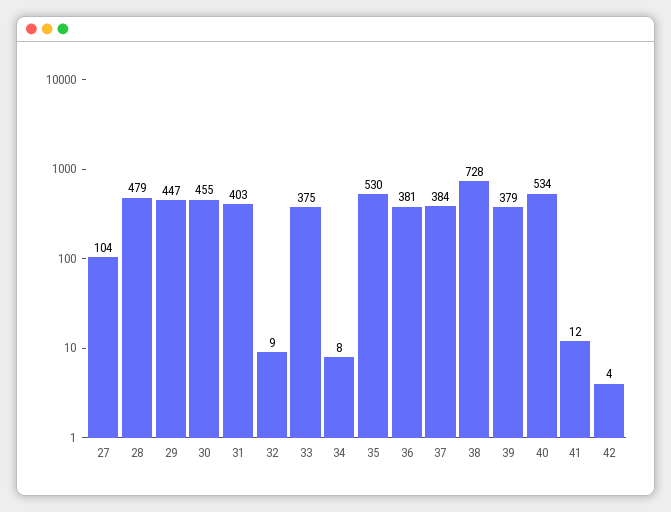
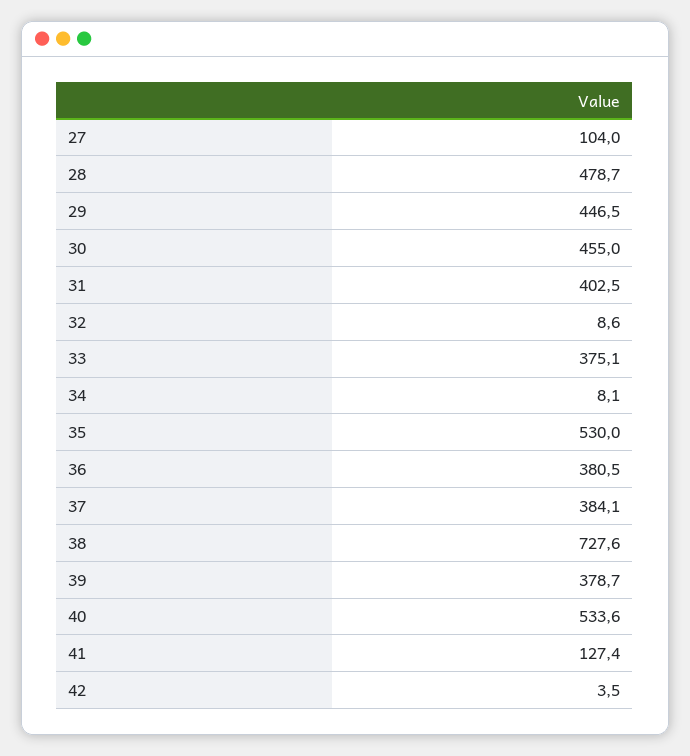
  {
    "27": 104,
    "28": 478.7,
    "29": 446.5,
    "30": 455,
    "31": 402.5,
    "32": 8.6,
    "33": 375.1,
    "34": 8.1,
    "35": 530,
    "36": 380.5,
    "37": 384.1,
    "38": 727.6,
    "39": 378.7,
    "40": 533.6,
-   "41": 12,
+   "41": 127.4,
    "42": 3.5
  }

